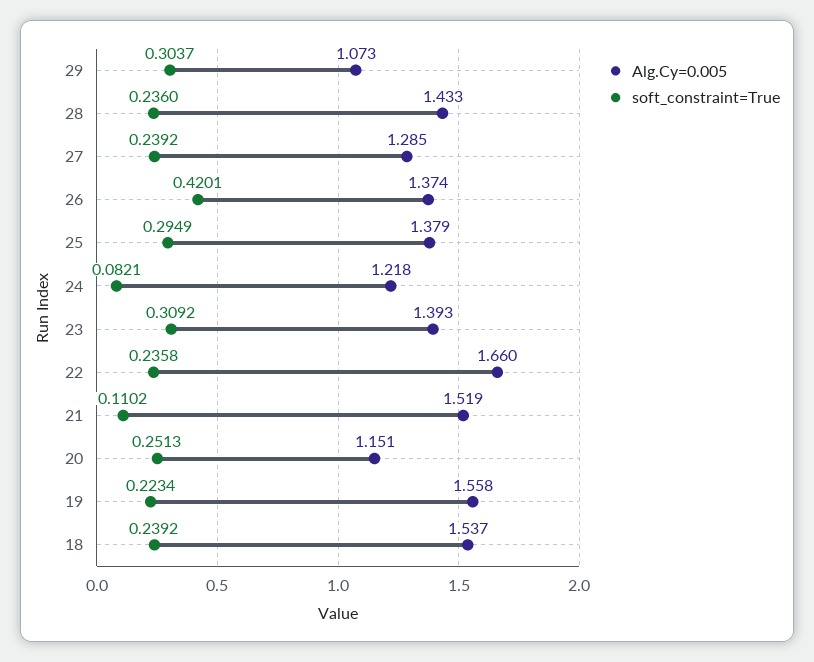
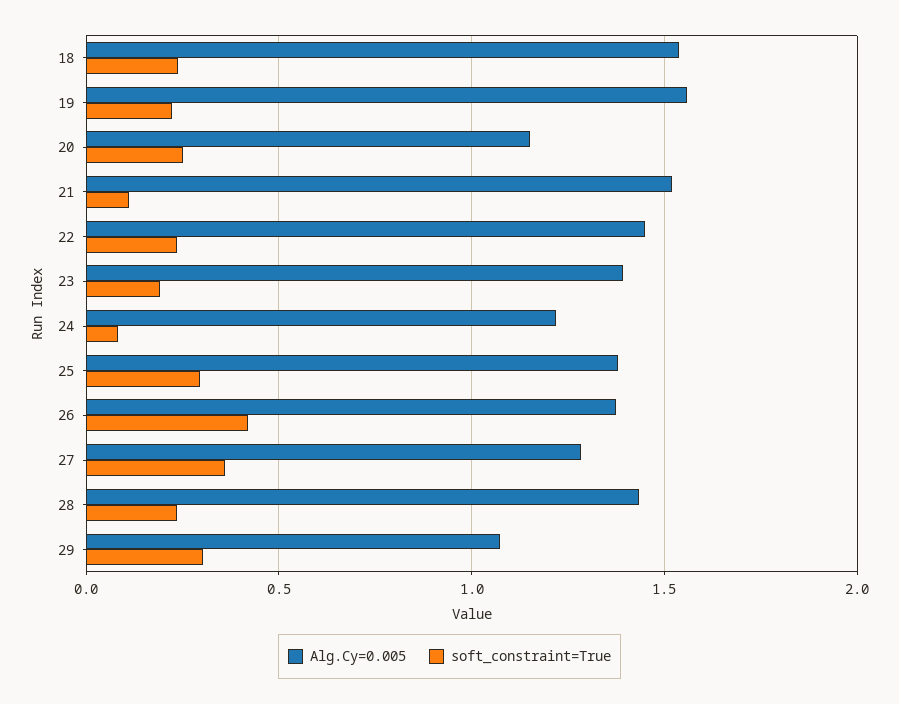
  {
    "Alg.Cy=0.005": {
      "29": 1.073,
      "28": 1.433,
      "27": 1.285,
      "26": 1.374,
      "25": 1.379,
      "24": 1.218,
      "23": 1.393,
-     "22": 1.66,
+     "22": 1.45,
      "21": 1.519,
      "20": 1.151,
      "19": 1.558,
      "18": 1.537
    },
    "soft_constraint=True": {
      "29": 0.3037,
      "28": 0.236,
-     "27": 0.2392,
+     "27": 0.35,
      "26": 0.4201,
      "25": 0.2949,
      "24": 0.0821,
-     "23": 0.3092,
+     "23": 0.2,
      "22": 0.2358,
      "21": 0.1102,
      "20": 0.2513,
      "19": 0.2234,
      "18": 0.2392
    }
  }

